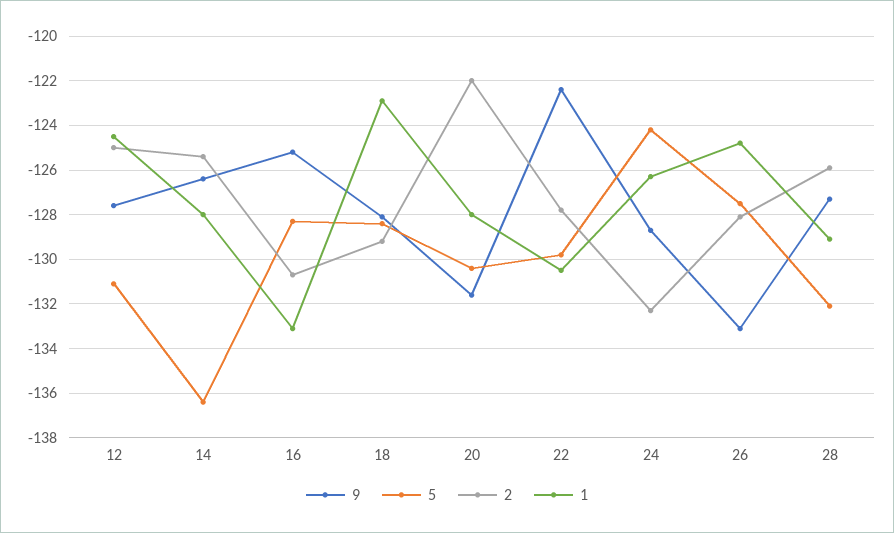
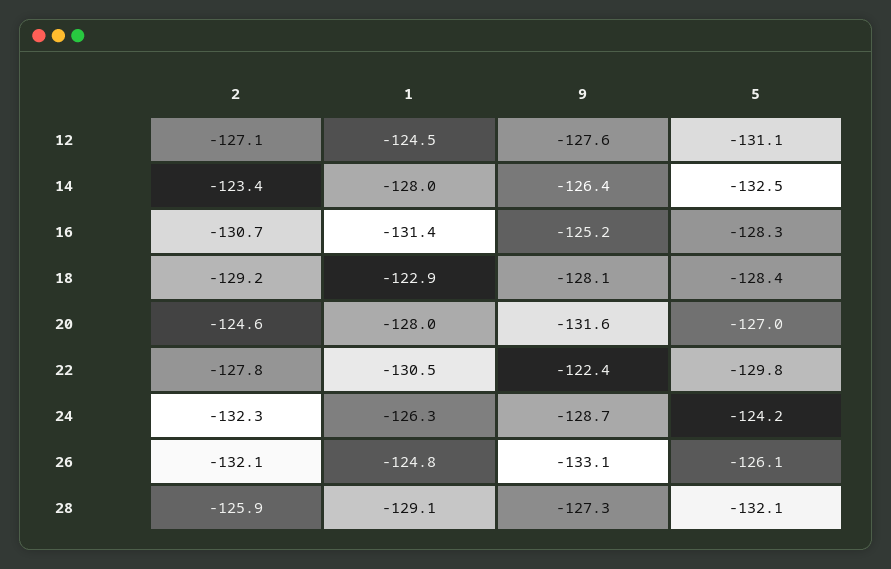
  {
    "9": {
      "12": -127.6,
      "14": -126.4,
      "16": -125.2,
      "18": -128.1,
      "20": -131.6,
      "22": -122.4,
      "24": -128.7,
      "26": -133.1,
      "28": -127.3
    },
    "5": {
      "12": -131.1,
-     "14": -136.5,
+     "14": -132.5,
      "16": -128.3,
      "18": -128.4,
-     "20": -130.5,
+     "20": -127,
      "22": -129.8,
      "24": -124.2,
-     "26": -127.5,
+     "26": -126.1,
      "28": -132.1
    },
    "2": {
-     "12": -125,
+     "12": -127.1,
-     "14": -125.5,
+     "14": -123.4,
      "16": -130.7,
      "18": -129.2,
-     "20": -122,
+     "20": -124.6,
      "22": -127.8,
      "24": -132.3,
-     "26": -128,
+     "26": -132.1,
      "28": -125.9
    },
    "1": {
      "12": -124.5,
      "14": -128,
-     "16": -133,
+     "16": -131.4,
      "18": -122.9,
      "20": -128,
      "22": -130.5,
      "24": -126.3,
      "26": -124.8,
      "28": -129.1
    }
  }

